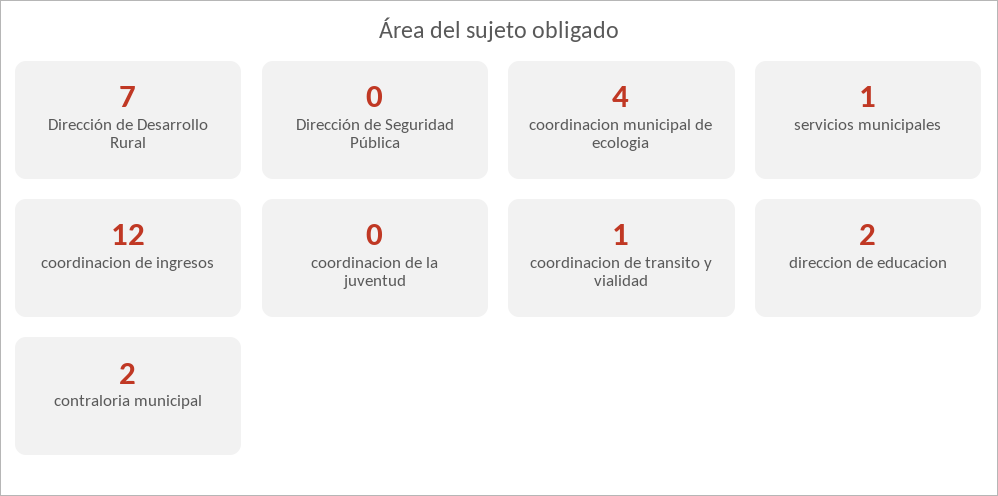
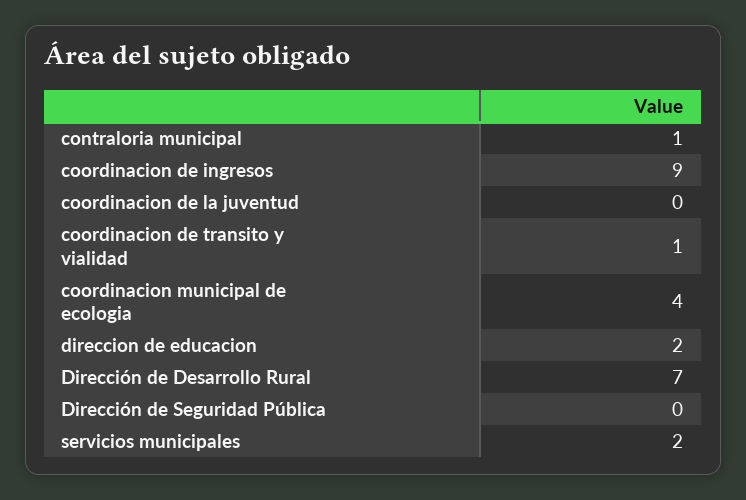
  {
    "Dirección de Desarrollo Rural": 7,
    "Dirección de Seguridad Pública": 0,
    "coordinacion municipal de ecologia": 4,
-   "servicios municipales": 1,
+   "servicios municipales": 2,
-   "coordinacion de ingresos": 12,
+   "coordinacion de ingresos": 9,
    "coordinacion de la juventud": 0,
    "coordinacion de transito y vialidad": 1,
    "direccion de educacion": 2,
-   "contraloria municipal": 2
+   "contraloria municipal": 1
  }

